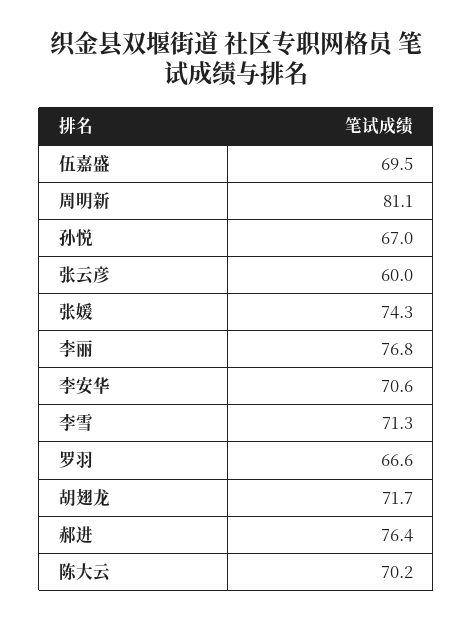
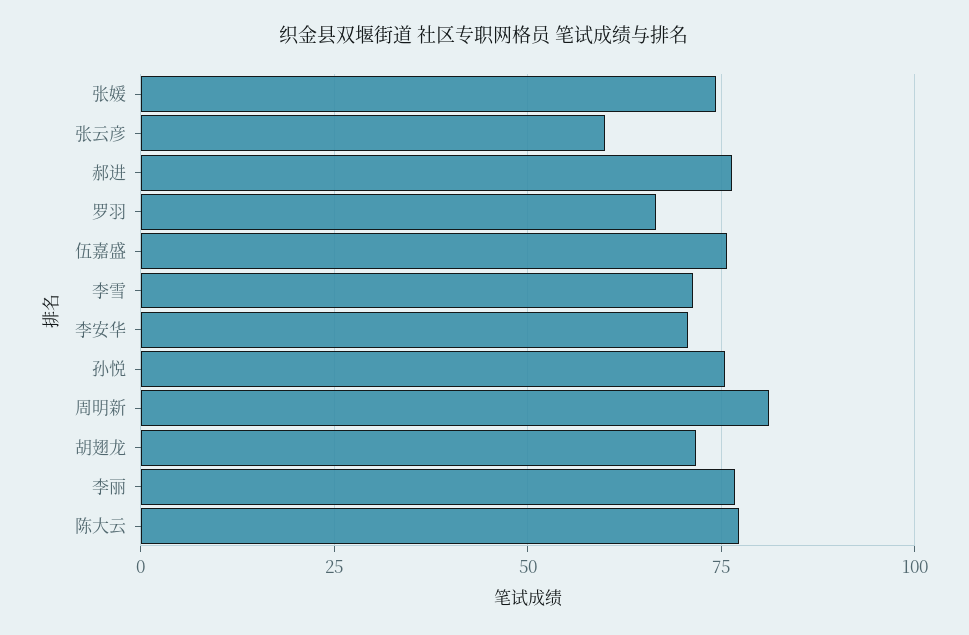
  {
-   "伍嘉盛": 69.5,
+   "伍嘉盛": 75,
    "周明新": 81.1,
-   "孙悦": 67,
+   "孙悦": 75,
    "张云彦": 60,
    "张媛": 74.3,
    "李丽": 76.8,
    "李安华": 70.6,
    "李雪": 71.3,
    "罗羽": 66.6,
    "胡翅龙": 71.7,
    "郝进": 76.4,
-   "陈大云": 70.2
+   "陈大云": 77.5
  }

